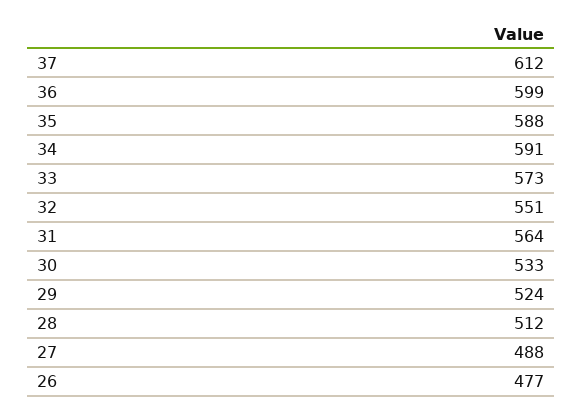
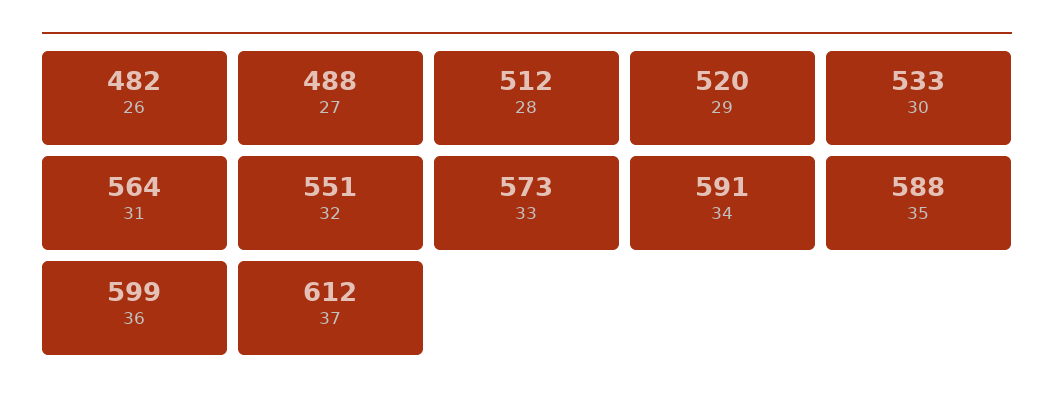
  {
    "37": 612,
    "36": 599,
    "35": 588,
    "34": 591,
    "33": 573,
    "32": 551,
    "31": 564,
    "30": 533,
-   "29": 524,
+   "29": 520,
    "28": 512,
    "27": 488,
-   "26": 477
+   "26": 482
  }

